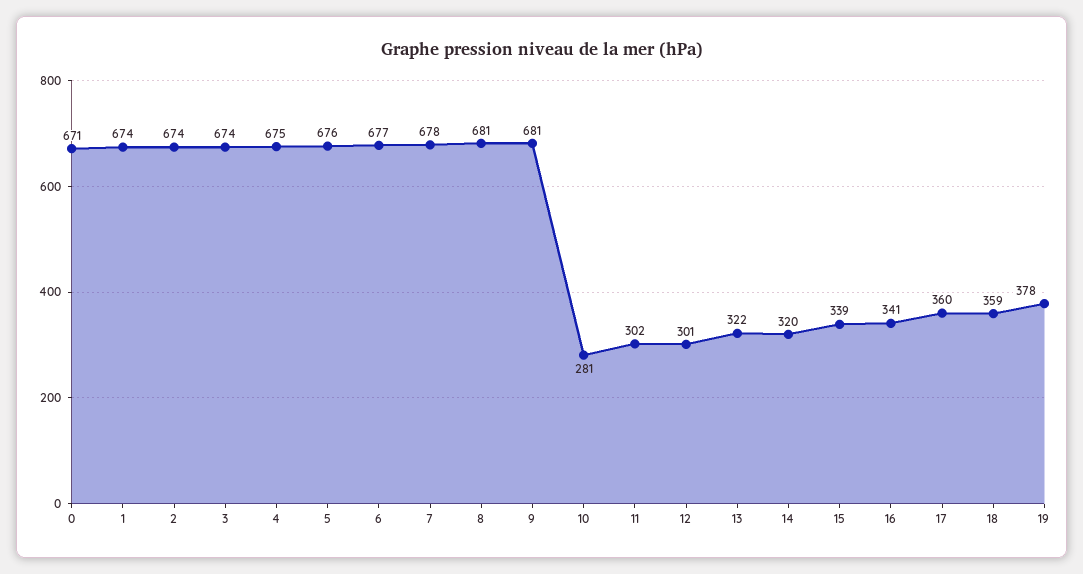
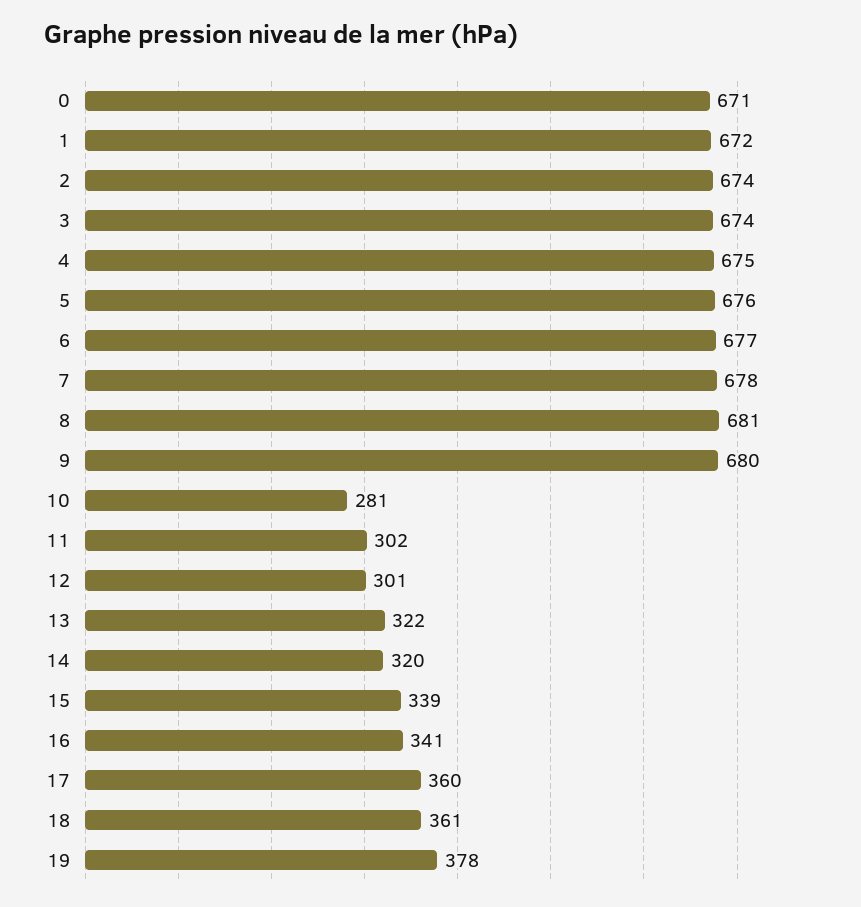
  {
    "0": 671,
-   "1": 674,
+   "1": 672,
    "2": 674,
    "3": 674,
    "4": 675,
    "5": 676,
    "6": 677,
    "7": 678,
    "8": 681,
-   "9": 681,
+   "9": 680,
    "10": 281,
    "11": 302,
    "12": 301,
    "13": 322,
    "14": 320,
    "15": 339,
    "16": 341,
    "17": 360,
-   "18": 359,
+   "18": 361,
    "19": 378
  }

